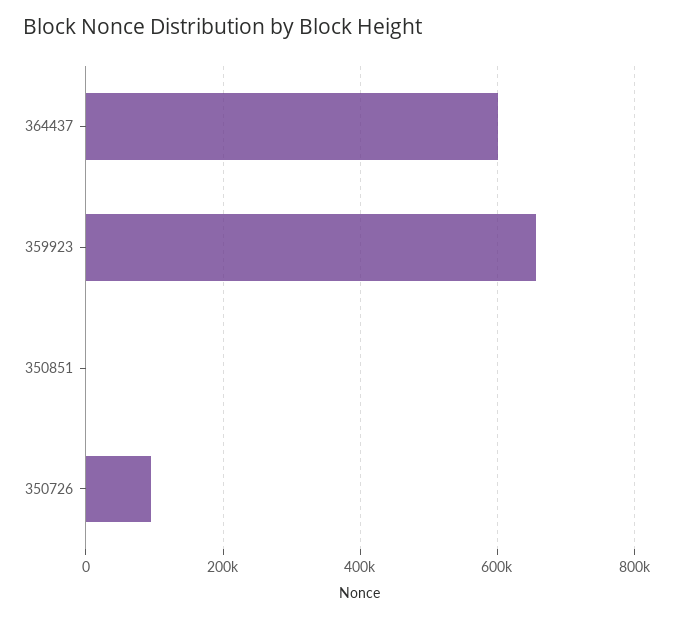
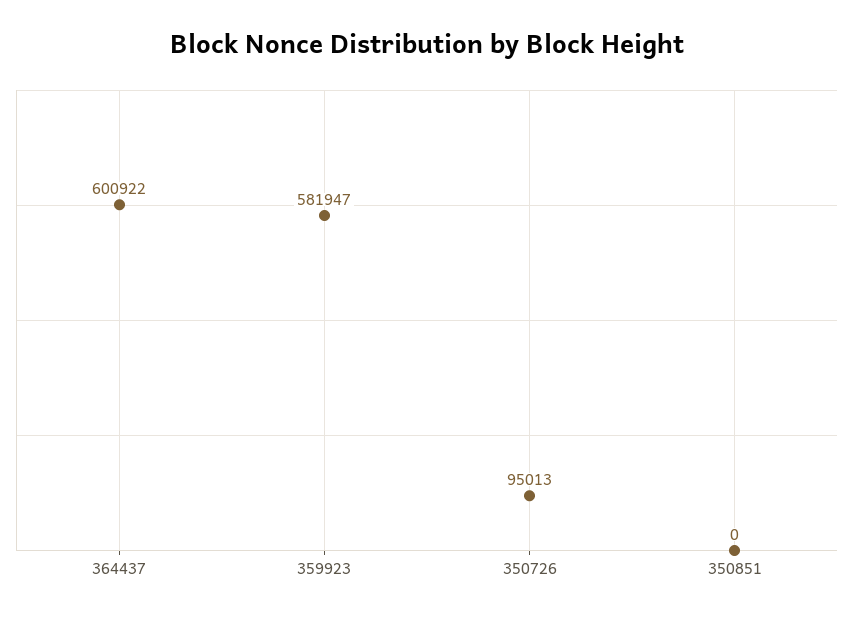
  {
    "364437": 600922,
-   "359923": 660000,
+   "359923": 581947,
    "350851": 0,
    "350726": 95013
  }

